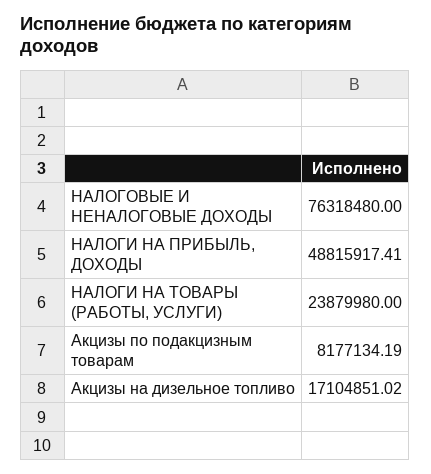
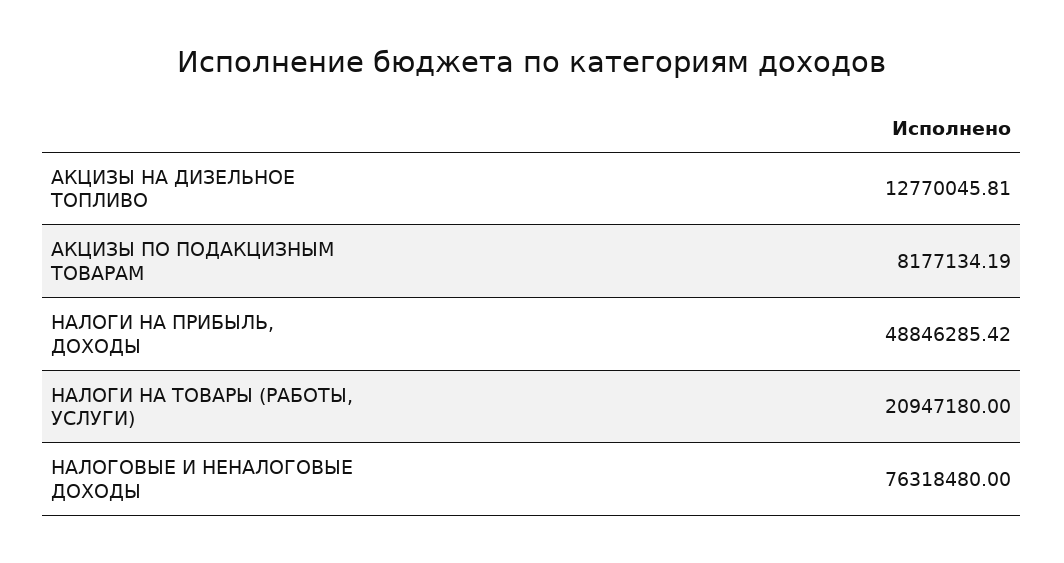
  {
    "НАЛОГОВЫЕ И НЕНАЛОГОВЫЕ ДОХОДЫ": 76318480,
-   "НАЛОГИ НА ПРИБЫЛЬ, ДОХОДЫ": 48815917.41,
+   "НАЛОГИ НА ПРИБЫЛЬ, ДОХОДЫ": 48846285.42,
-   "НАЛОГИ НА ТОВАРЫ (РАБОТЫ, УСЛУГИ)": 23879980,
+   "НАЛОГИ НА ТОВАРЫ (РАБОТЫ, УСЛУГИ)": 20947180,
    "Акцизы по подакцизным товарам": 8177134.19,
-   "Акцизы на дизельное топливо": 17104851.02
+   "Акцизы на дизельное топливо": 12770045.81
  }

